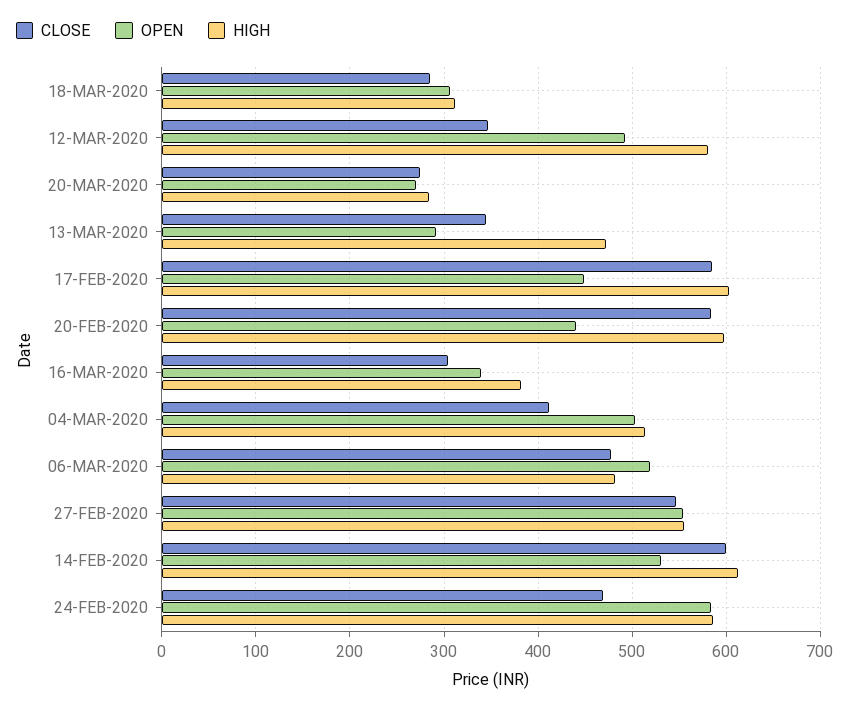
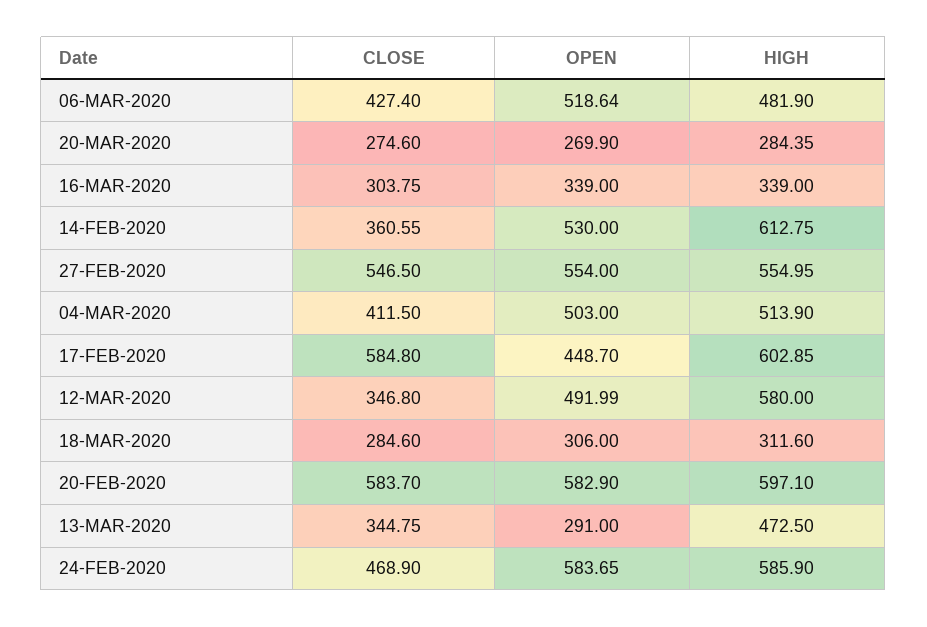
  {
    "CLOSE": {
      "18-MAR-2020": 284.6,
      "12-MAR-2020": 346.8,
      "20-MAR-2020": 274.6,
      "13-MAR-2020": 344.75,
      "17-FEB-2020": 584.8,
      "20-FEB-2020": 583.7,
      "16-MAR-2020": 303.75,
      "04-MAR-2020": 411.5,
-     "06-MAR-2020": 480,
+     "06-MAR-2020": 427.4,
      "27-FEB-2020": 546.5,
-     "14-FEB-2020": 600,
+     "14-FEB-2020": 360.55,
      "24-FEB-2020": 468.9
    },
    "OPEN": {
      "18-MAR-2020": 306,
      "12-MAR-2020": 491.99,
      "20-MAR-2020": 269.9,
      "13-MAR-2020": 291,
      "17-FEB-2020": 448.7,
-     "20-FEB-2020": 440,
+     "20-FEB-2020": 582.9,
      "16-MAR-2020": 339,
      "04-MAR-2020": 503,
      "06-MAR-2020": 518.64,
      "27-FEB-2020": 554,
      "14-FEB-2020": 530,
      "24-FEB-2020": 583.65
    },
    "HIGH": {
      "18-MAR-2020": 311.6,
      "12-MAR-2020": 580,
      "20-MAR-2020": 284.35,
      "13-MAR-2020": 472.5,
      "17-FEB-2020": 602.85,
      "20-FEB-2020": 597.1,
-     "16-MAR-2020": 380,
+     "16-MAR-2020": 339,
      "04-MAR-2020": 513.9,
      "06-MAR-2020": 481.9,
      "27-FEB-2020": 554.95,
      "14-FEB-2020": 612.75,
      "24-FEB-2020": 585.9
    }
  }

